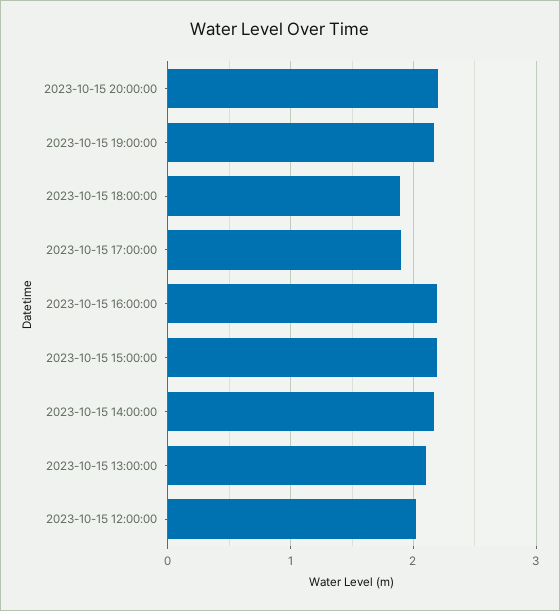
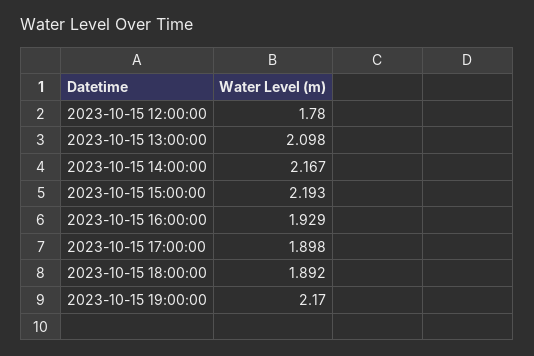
  {
-   "2023-10-15 20:00:00": 2.2,
    "2023-10-15 19:00:00": 2.17,
    "2023-10-15 18:00:00": 1.892,
    "2023-10-15 17:00:00": 1.898,
-   "2023-10-15 16:00:00": 2.2,
+   "2023-10-15 16:00:00": 1.929,
    "2023-10-15 15:00:00": 2.193,
    "2023-10-15 14:00:00": 2.167,
    "2023-10-15 13:00:00": 2.098,
-   "2023-10-15 12:00:00": 2
+   "2023-10-15 12:00:00": 1.78
  }

